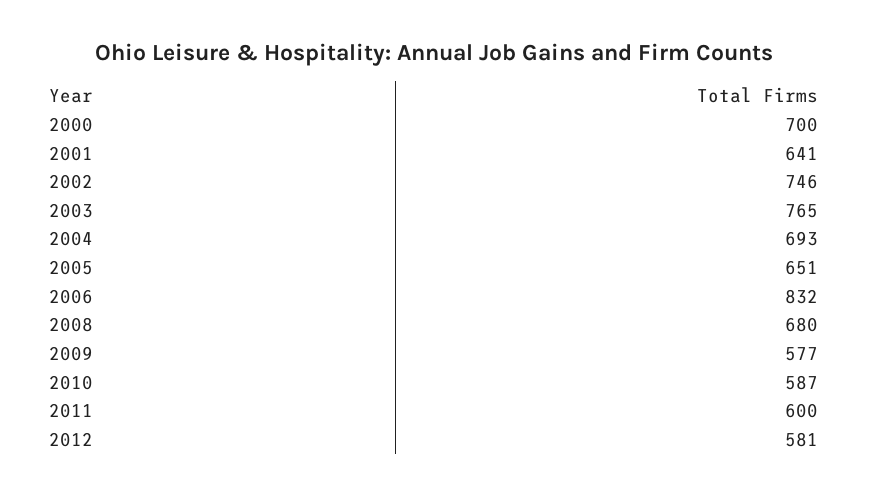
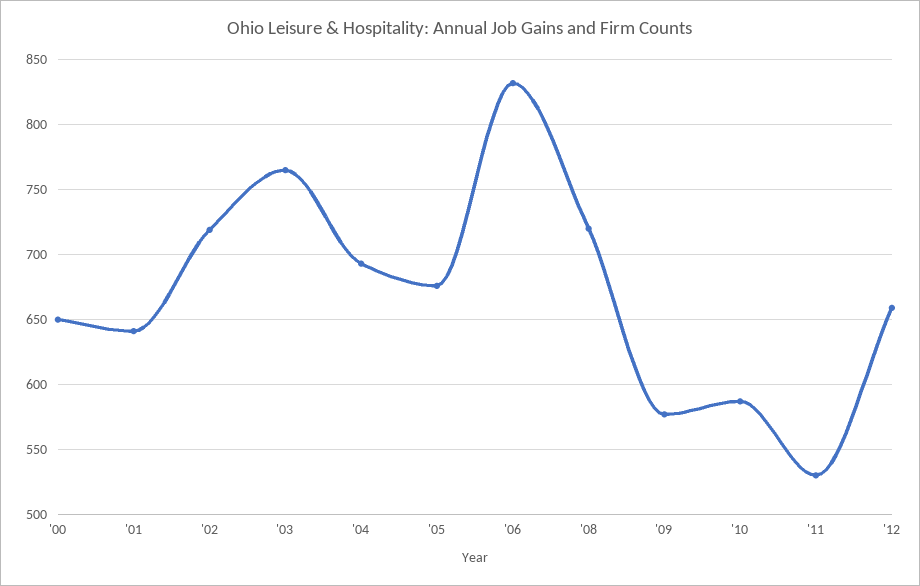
  {
-   "2000": 700,
+   "2000": 650,
    "2001": 641,
-   "2002": 746,
+   "2002": 720,
    "2003": 765,
    "2004": 693,
-   "2005": 651,
+   "2005": 675,
    "2006": 832,
-   "2008": 680,
+   "2008": 720,
    "2009": 577,
    "2010": 587,
-   "2011": 600,
+   "2011": 530,
-   "2012": 581
+   "2012": 660
  }

